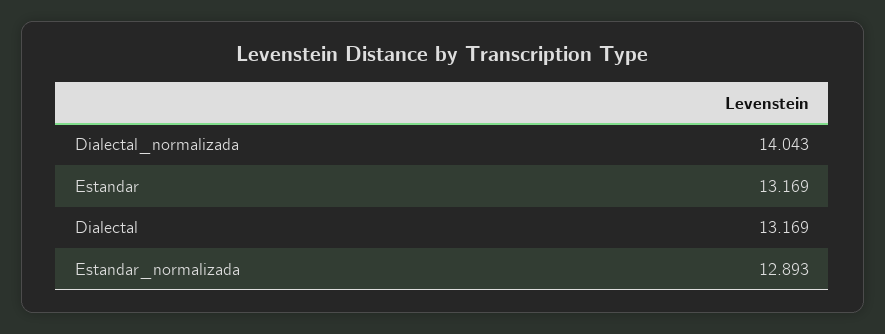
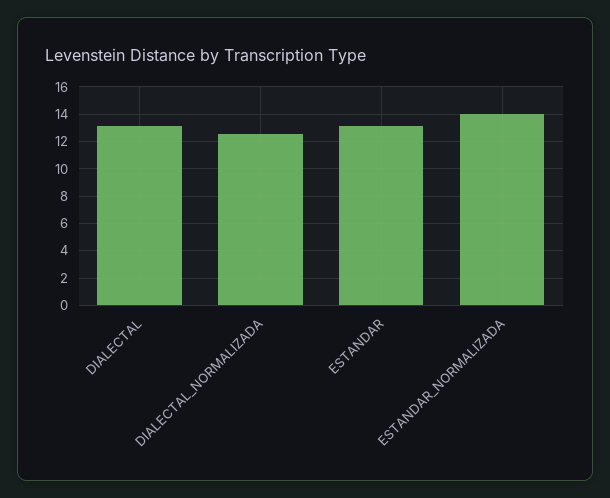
  {
-   "Dialectal_normalizada": 14.043,
+   "Dialectal_normalizada": 12.5,
    "Estandar": 13.169,
    "Dialectal": 13.169,
-   "Estandar_normalizada": 12.893
+   "Estandar_normalizada": 14
  }

